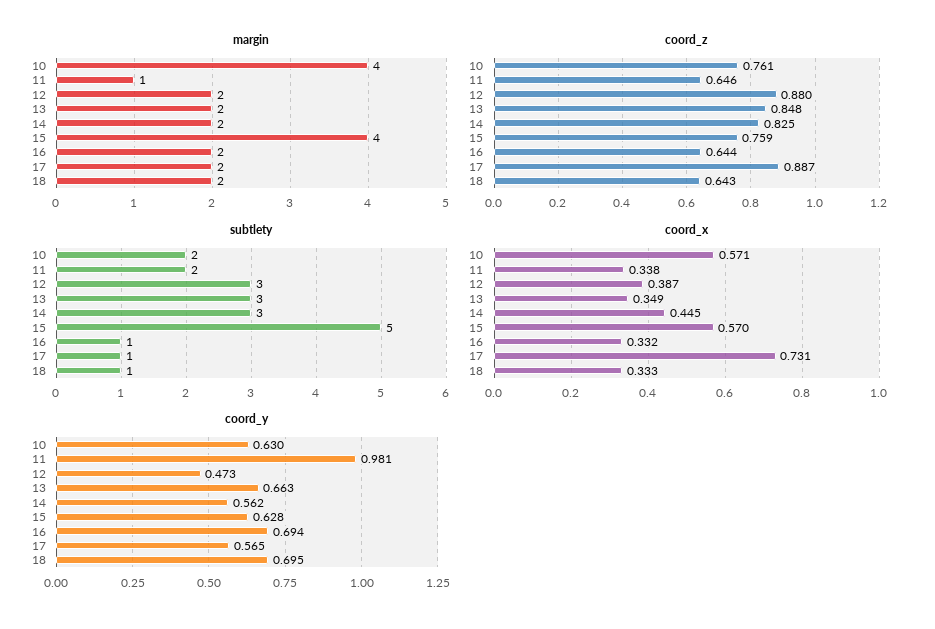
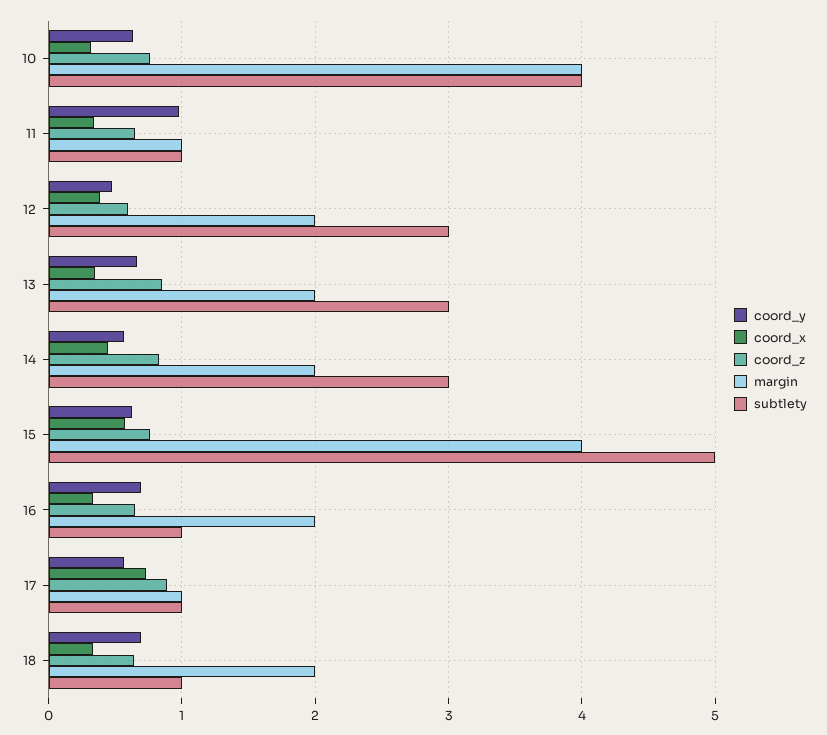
  {
    "margin": {
      "10": 4,
      "11": 1,
      "12": 2,
      "13": 2,
      "14": 2,
      "15": 4,
      "16": 2,
-     "17": 2,
+     "17": 1,
      "18": 2
    },
    "coord_z": {
      "10": 0.761,
      "11": 0.646,
-     "12": 0.88,
+     "12": 0.6,
      "13": 0.848,
      "14": 0.825,
      "15": 0.759,
      "16": 0.644,
      "17": 0.887,
      "18": 0.643
    },
    "subtlety": {
-     "10": 2,
+     "10": 4,
-     "11": 2,
+     "11": 1,
      "12": 3,
      "13": 3,
      "14": 3,
      "15": 5,
      "16": 1,
      "17": 1,
      "18": 1
    },
    "coord_x": {
-     "10": 0.571,
+     "10": 0.3,
      "11": 0.338,
      "12": 0.387,
      "13": 0.349,
      "14": 0.445,
      "15": 0.57,
      "16": 0.332,
      "17": 0.731,
      "18": 0.333
    },
    "coord_y": {
      "10": 0.63,
      "11": 0.981,
      "12": 0.473,
      "13": 0.663,
      "14": 0.562,
      "15": 0.628,
      "16": 0.694,
      "17": 0.565,
      "18": 0.695
    }
  }

